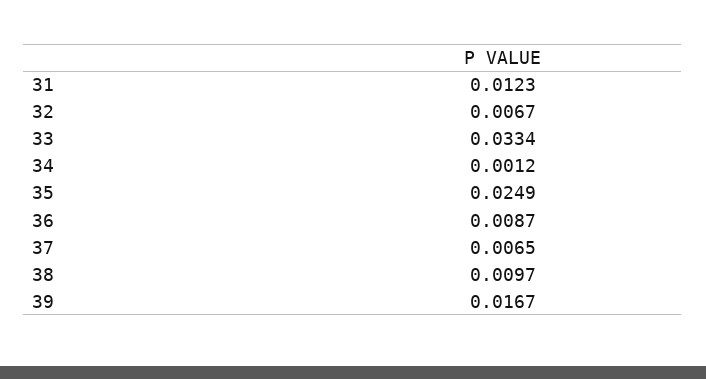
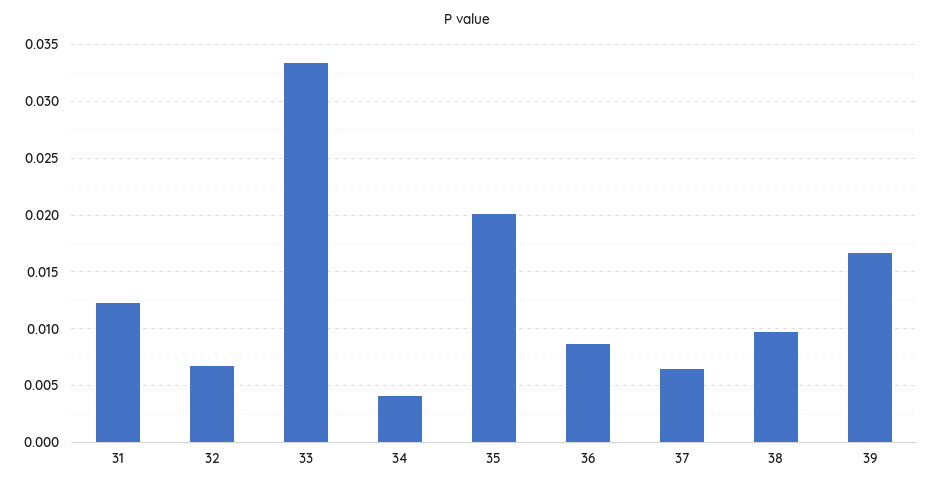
  {
    "31": 0.0123,
    "32": 0.0067,
    "33": 0.0334,
-   "34": 0.0012,
+   "34": 0.004,
-   "35": 0.0249,
+   "35": 0.02,
    "36": 0.0087,
    "37": 0.0065,
    "38": 0.0097,
    "39": 0.0167
  }

